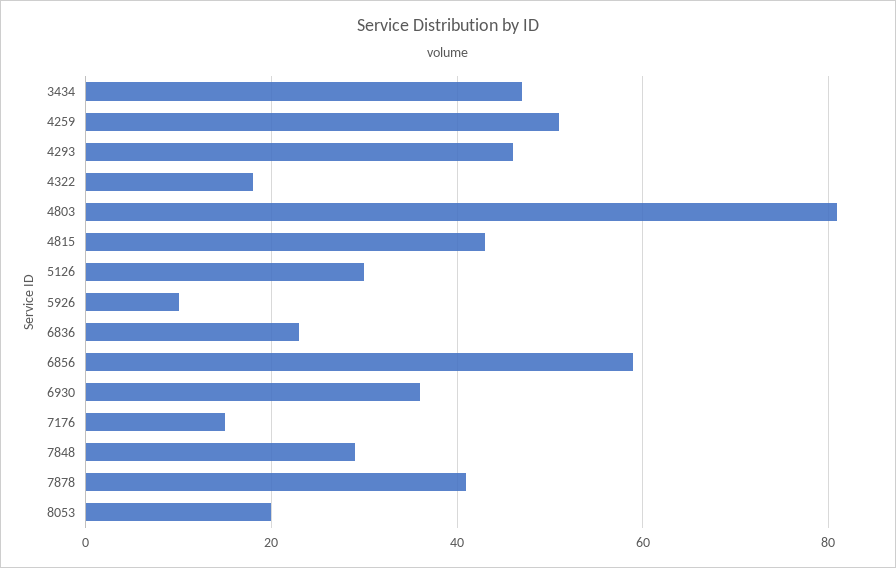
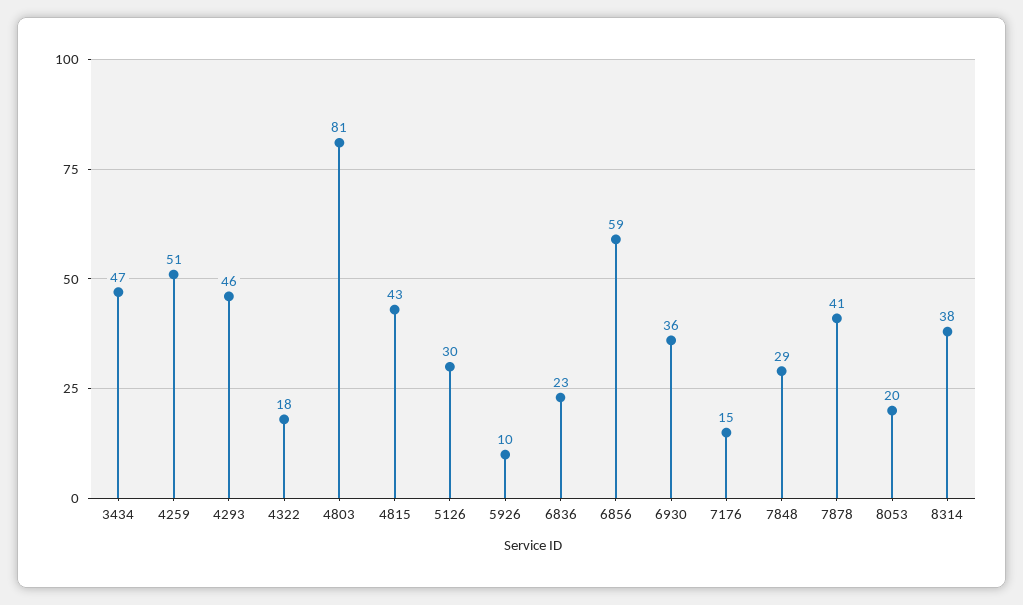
  {
    "3434": 47,
    "4259": 51,
    "4293": 46,
    "4322": 18,
    "4803": 81,
    "4815": 43,
    "5126": 30,
    "5926": 10,
    "6836": 23,
    "6856": 59,
    "6930": 36,
    "7176": 15,
    "7848": 29,
    "7878": 41,
-   "8053": 20
+   "8053": 20,
+   "8314": 38
  }

